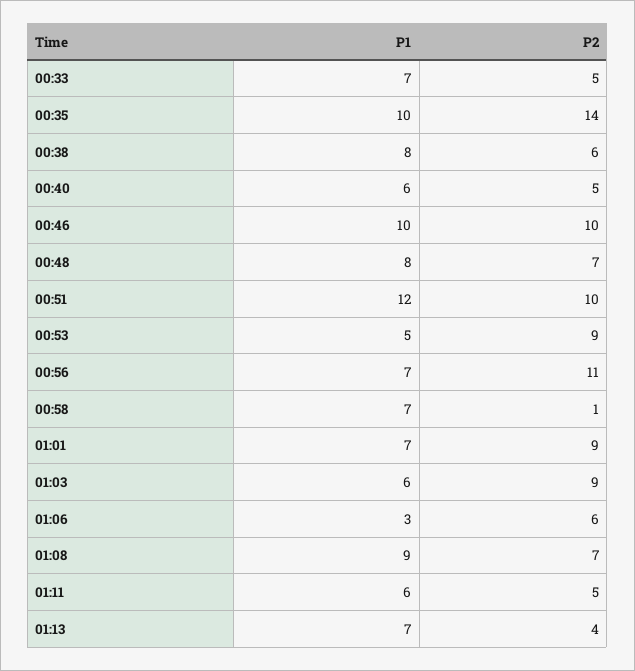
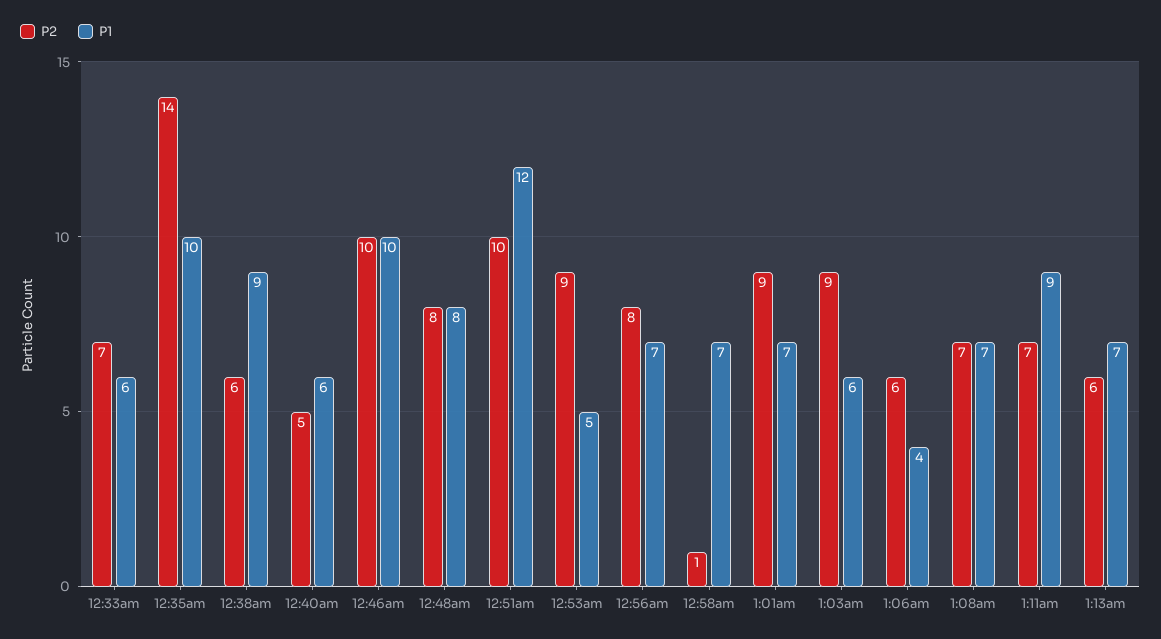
  {
    "P1": {
-     "00:33": 7,
+     "00:33": 6,
      "00:35": 10,
-     "00:38": 8,
+     "00:38": 9,
      "00:40": 6,
      "00:46": 10,
      "00:48": 8,
      "00:51": 12,
      "00:53": 5,
      "00:56": 7,
      "00:58": 7,
      "01:01": 7,
      "01:03": 6,
-     "01:06": 3,
+     "01:06": 4,
-     "01:08": 9,
+     "01:08": 7,
-     "01:11": 6,
+     "01:11": 9,
      "01:13": 7
    },
    "P2": {
-     "00:33": 5,
+     "00:33": 7,
      "00:35": 14,
      "00:38": 6,
      "00:40": 5,
      "00:46": 10,
-     "00:48": 7,
+     "00:48": 8,
      "00:51": 10,
      "00:53": 9,
-     "00:56": 11,
+     "00:56": 8,
      "00:58": 1,
      "01:01": 9,
      "01:03": 9,
      "01:06": 6,
      "01:08": 7,
-     "01:11": 5,
+     "01:11": 7,
-     "01:13": 4
+     "01:13": 6
    }
  }

